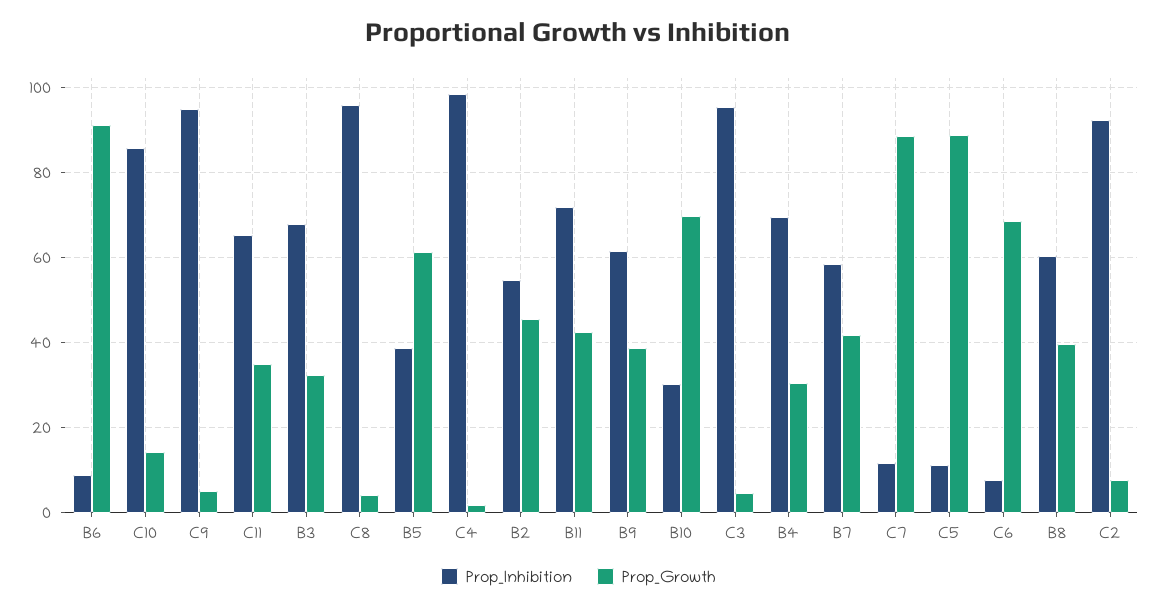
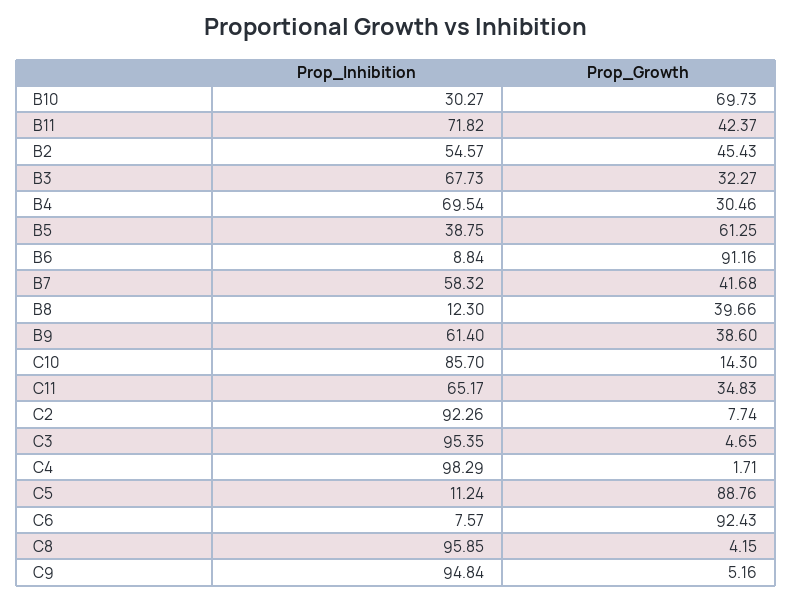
  {
    "Prop_Inhibition": {
      "B6": 8.84,
      "C10": 85.7,
      "C9": 94.84,
      "C11": 65.17,
      "B3": 67.73,
      "C8": 95.85,
      "B5": 38.75,
      "C4": 98.29,
      "B2": 54.57,
      "B11": 71.82,
      "B9": 61.4,
      "B10": 30.27,
      "C3": 95.35,
      "B4": 69.54,
      "B7": 58.32,
-     "C7": 12,
      "C5": 11.24,
      "C6": 7.57,
-     "B8": 60,
+     "B8": 12.3,
      "C2": 92.26
    },
    "Prop_Growth": {
      "B6": 91.16,
      "C10": 14.3,
      "C9": 5.16,
      "C11": 34.83,
      "B3": 32.27,
      "C8": 4.15,
      "B5": 61.25,
      "C4": 1.71,
      "B2": 45.43,
      "B11": 42.37,
      "B9": 38.6,
      "B10": 69.73,
      "C3": 4.65,
      "B4": 30.46,
      "B7": 41.68,
-     "C7": 88,
      "C5": 88.76,
-     "C6": 68,
+     "C6": 92.43,
      "B8": 39.66,
      "C2": 7.74
    }
  }

